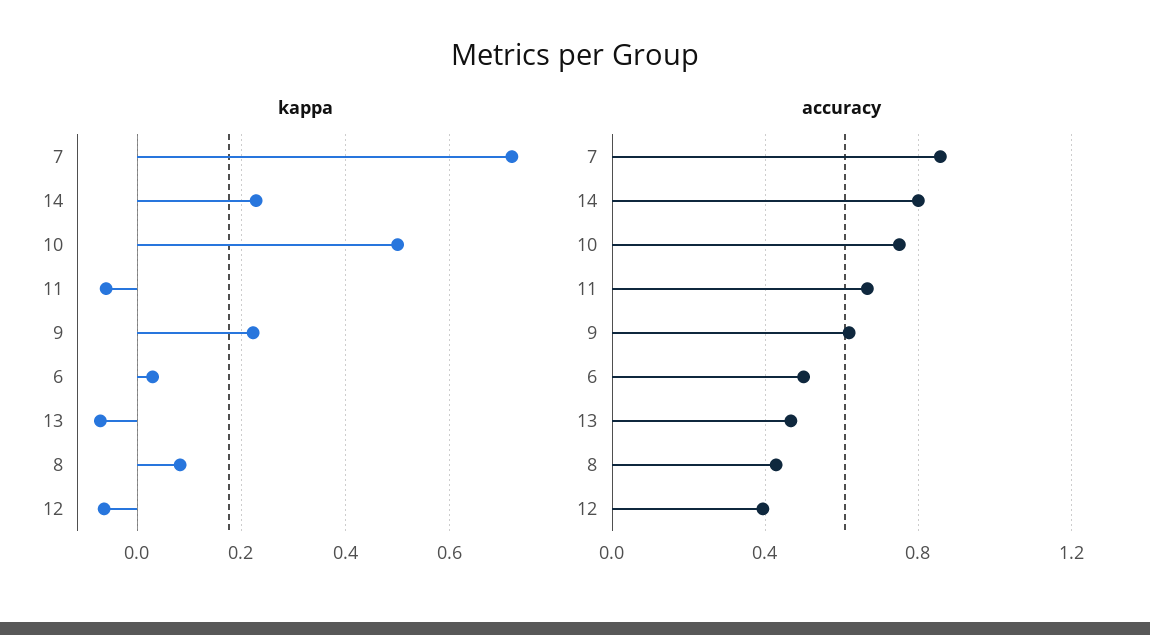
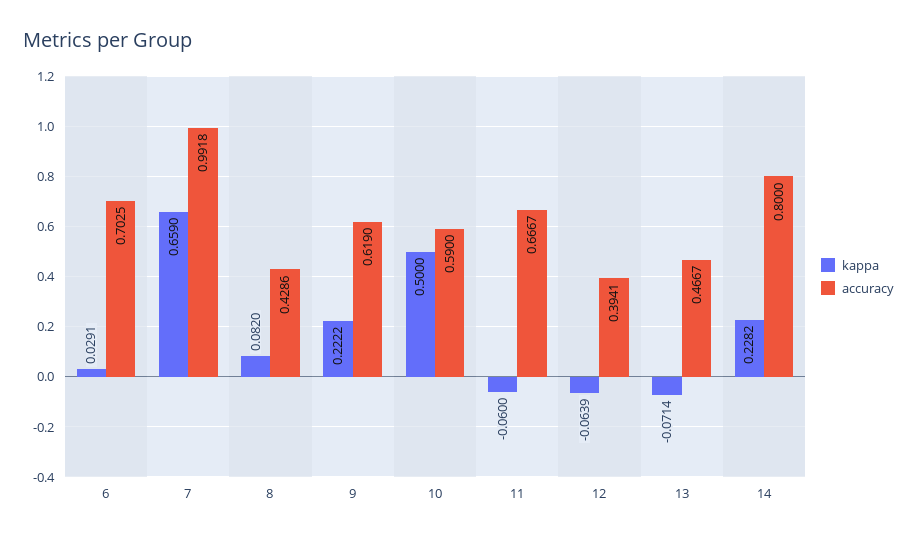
  {
    "kappa": {
-     "7": 0.72,
+     "7": 0.659,
      "14": 0.2282,
      "10": 0.5,
      "11": -0.06,
      "9": 0.2222,
      "6": 0.0291,
      "13": -0.0714,
      "8": 0.082,
      "12": -0.0639
    },
    "accuracy": {
-     "7": 0.85,
+     "7": 0.9918,
      "14": 0.8,
-     "10": 0.75,
+     "10": 0.59,
      "11": 0.6667,
      "9": 0.619,
-     "6": 0.5,
+     "6": 0.7025,
      "13": 0.4667,
      "8": 0.4286,
      "12": 0.3941
    }
  }

